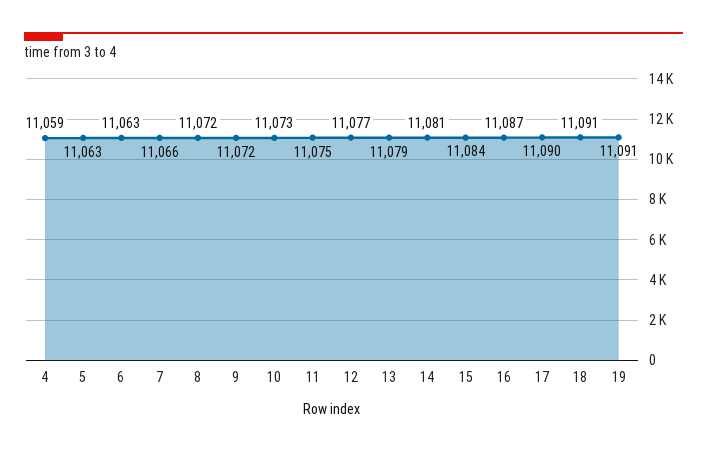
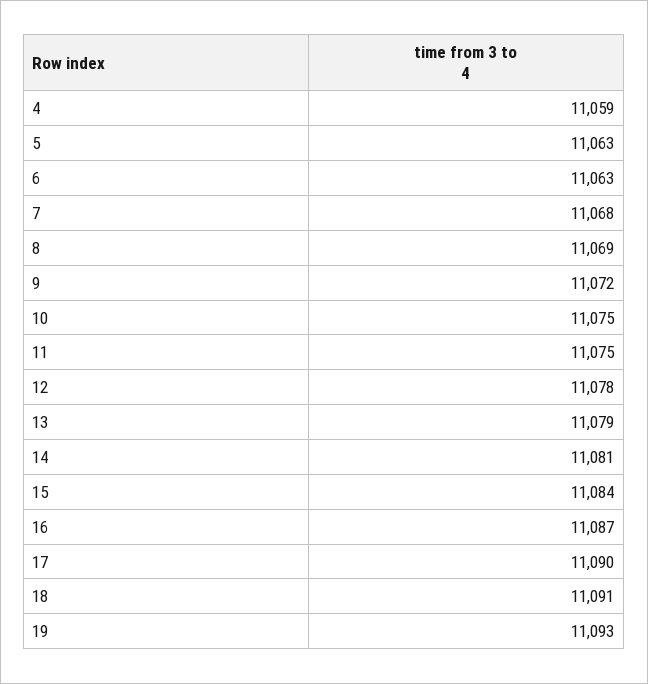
  {
    "4": 11059,
    "5": 11063,
    "6": 11063,
-   "7": 11066,
+   "7": 11068,
-   "8": 11072,
+   "8": 11069,
    "9": 11072,
-   "10": 11073,
+   "10": 11075,
    "11": 11075,
-   "12": 11077,
+   "12": 11078,
    "13": 11079,
    "14": 11081,
    "15": 11084,
    "16": 11087,
    "17": 11090,
    "18": 11091,
-   "19": 11091
+   "19": 11093
  }

